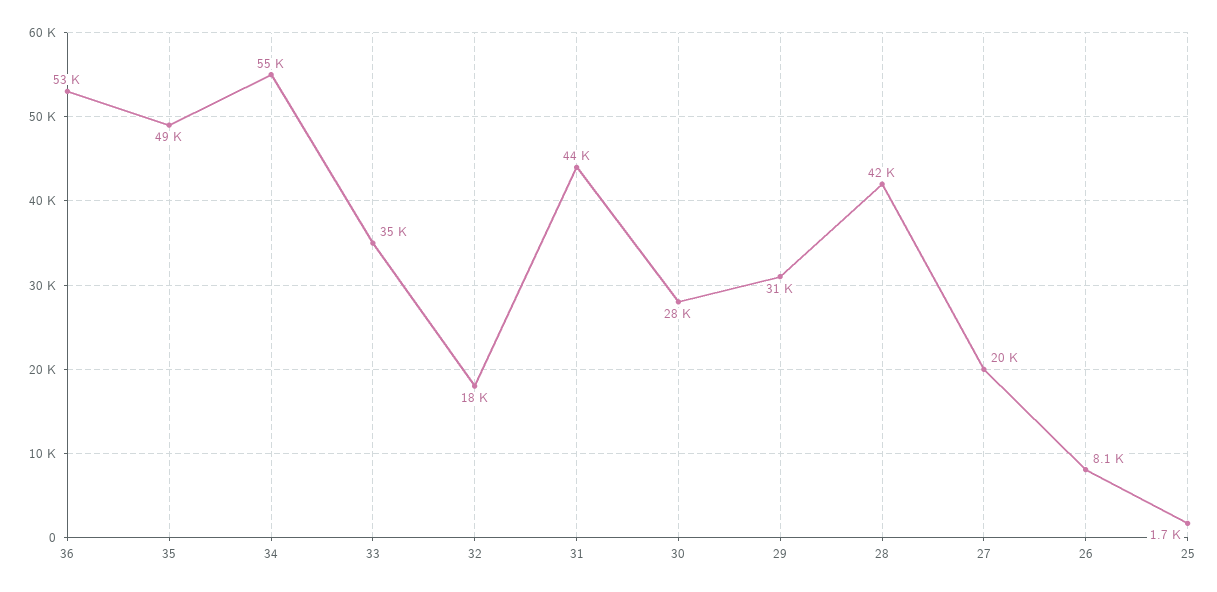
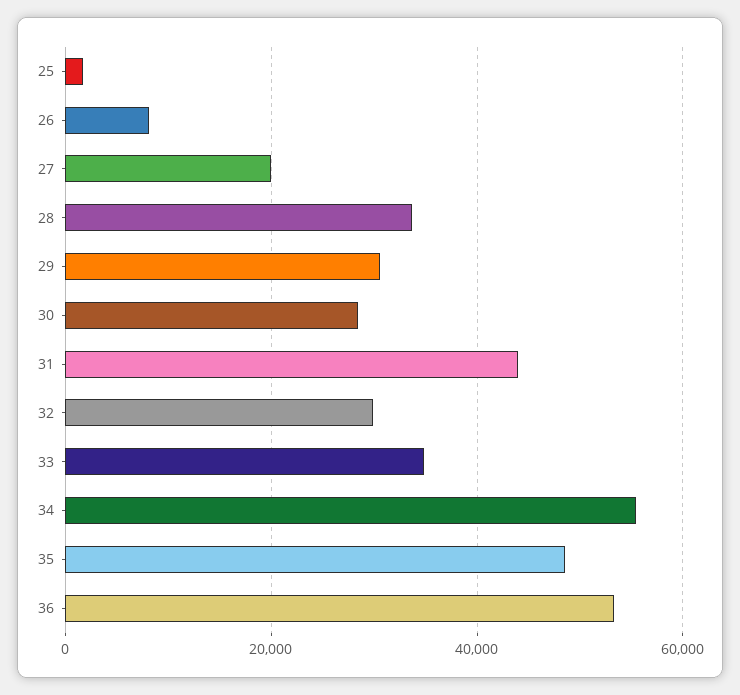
  {
    "36": 53000,
    "35": 49000,
    "34": 55000,
    "33": 35000,
-   "32": 18000,
+   "32": 30000,
    "31": 44000,
    "30": 28000,
    "29": 31000,
-   "28": 42000,
+   "28": 34000,
    "27": 20000,
    "26": 8100,
    "25": 1700
  }

